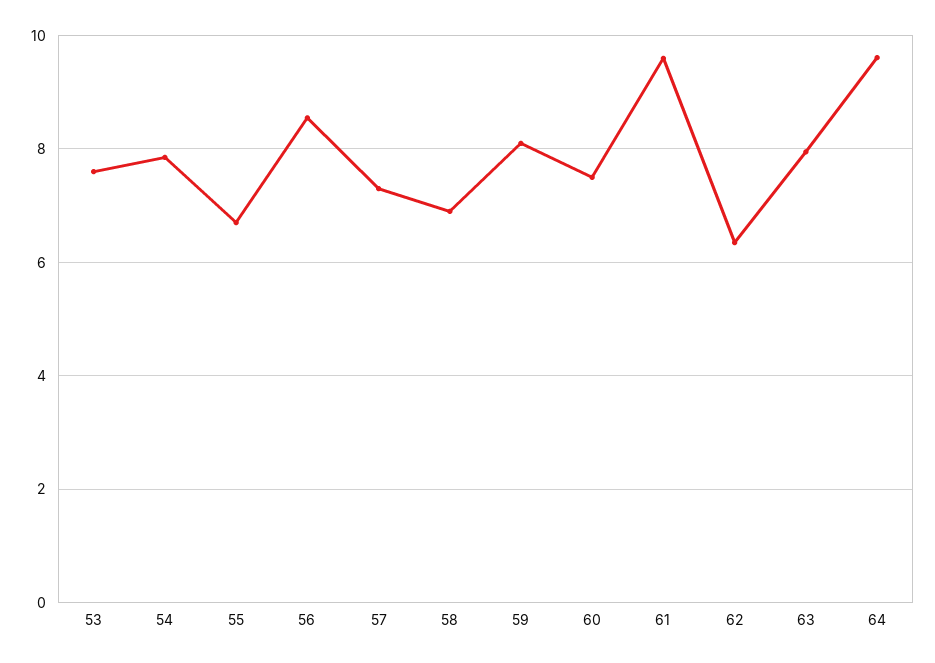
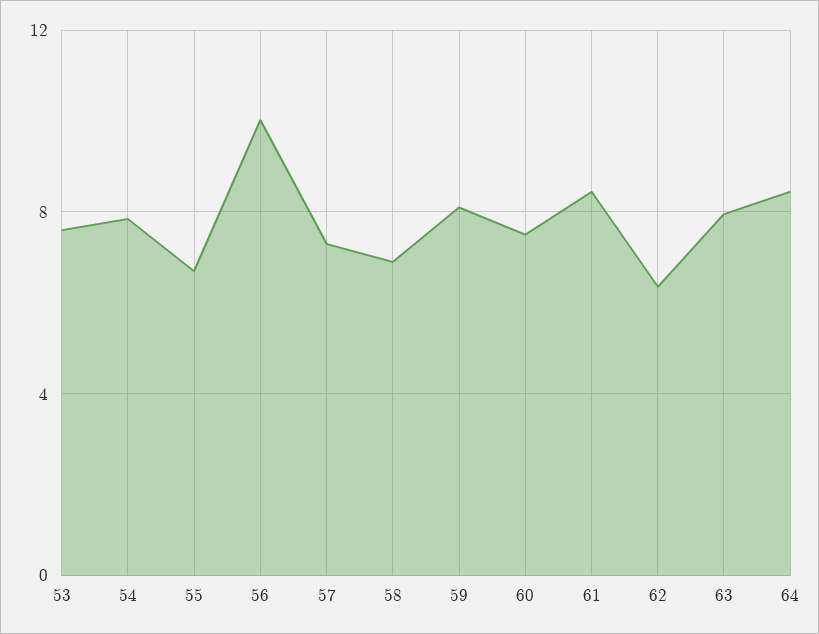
  {
    "53": 7.6,
    "54": 7.8,
    "55": 6.8,
-   "56": 8.6,
+   "56": 10,
    "57": 7.4,
    "58": 7,
    "59": 8.2,
    "60": 7.6,
-   "61": 9.6,
+   "61": 8.5,
    "62": 6.4,
    "63": 8,
-   "64": 9.6
+   "64": 8.5
  }

